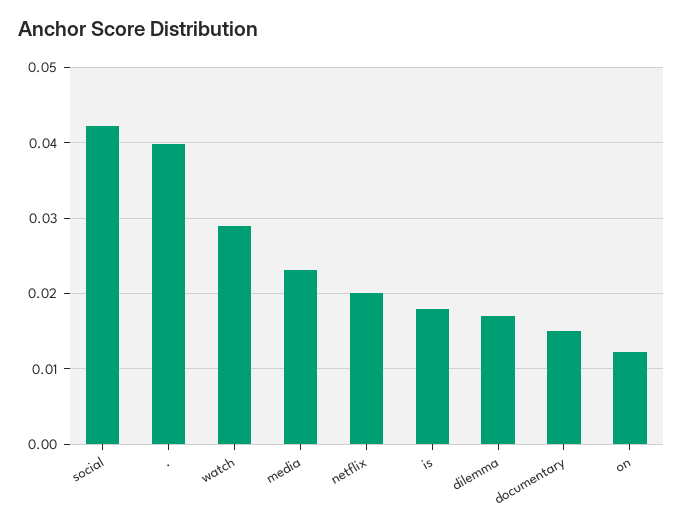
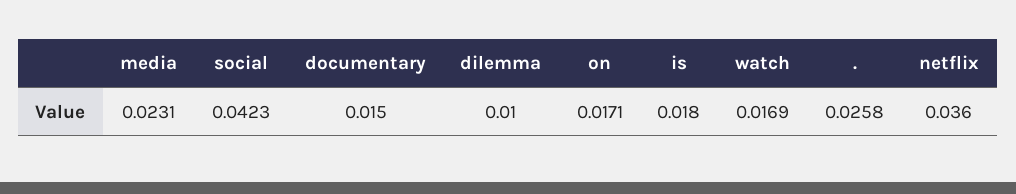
  {
    "social": 0.0423,
-   ".": 0.04,
+   ".": 0.0258,
-   "watch": 0.029,
+   "watch": 0.0169,
    "media": 0.0231,
-   "netflix": 0.02,
+   "netflix": 0.036,
    "is": 0.018,
-   "dilemma": 0.017,
+   "dilemma": 0.01,
    "documentary": 0.015,
-   "on": 0.012
+   "on": 0.0171
  }

